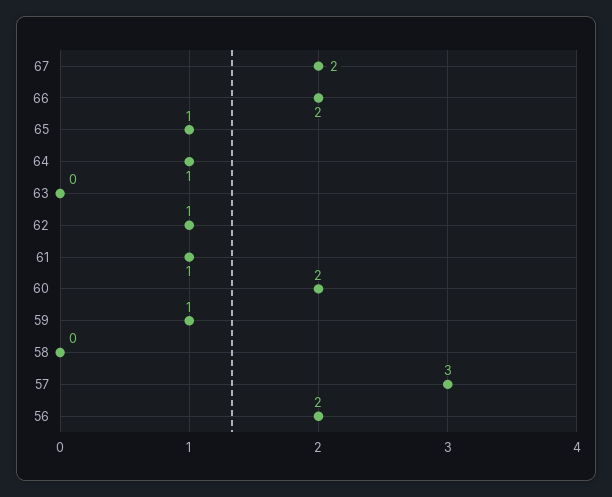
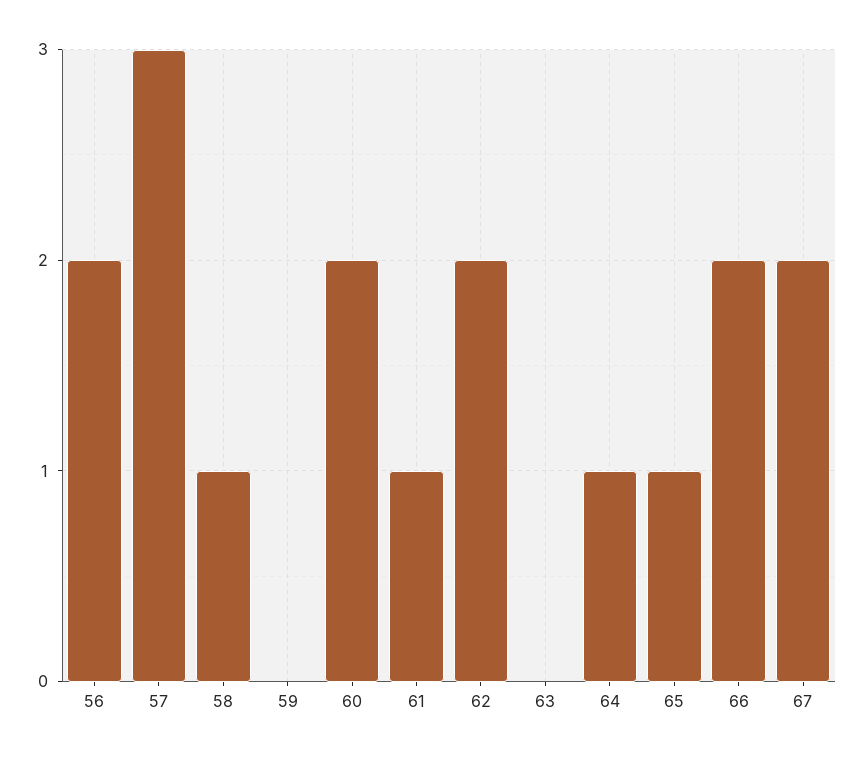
  {
    "67": 2,
    "66": 2,
    "65": 1,
    "64": 1,
    "63": 0,
-   "62": 1,
+   "62": 2,
    "61": 1,
    "60": 2,
-   "59": 1,
+   "59": 0,
-   "58": 0,
+   "58": 1,
    "57": 3,
    "56": 2
  }

